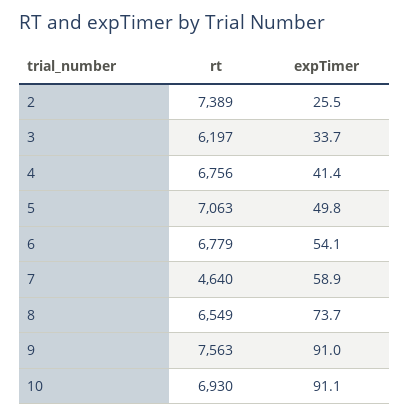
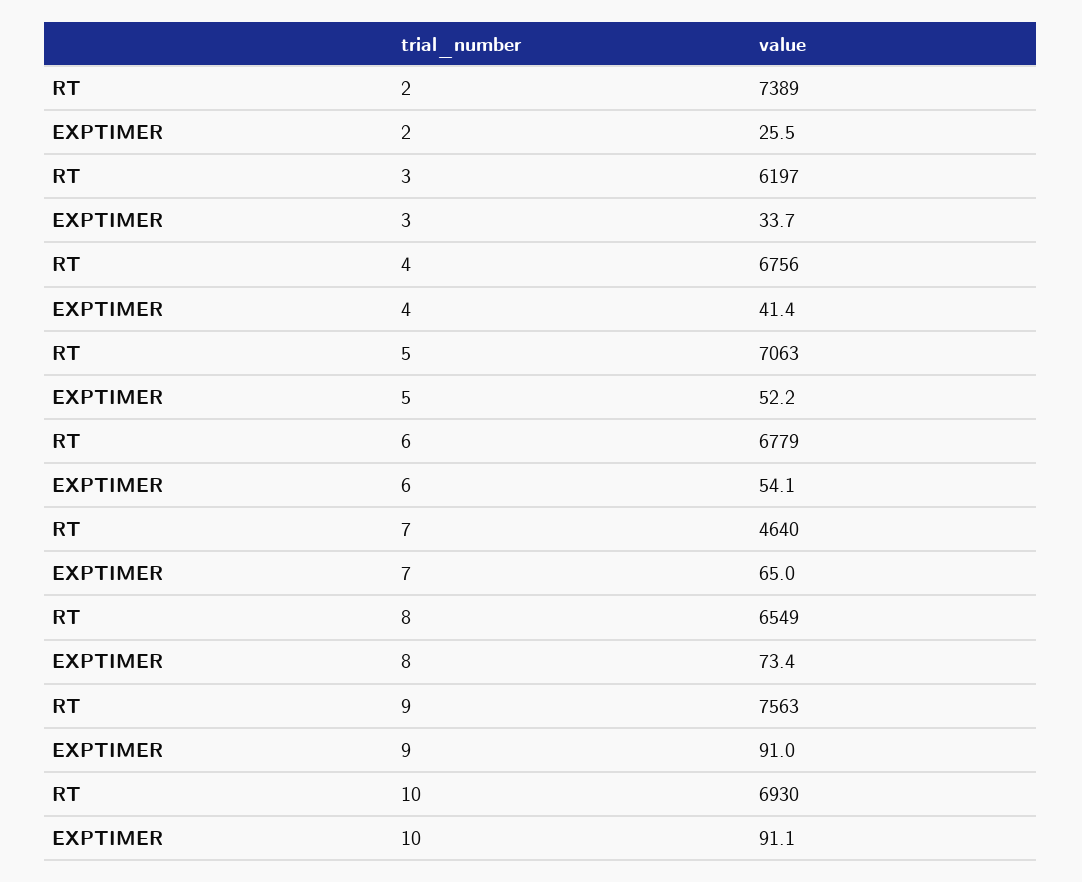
  {
    "rt": {
      "2": 7389,
      "3": 6197,
      "4": 6756,
      "5": 7063,
      "6": 6779,
      "7": 4640,
      "8": 6549,
      "9": 7563,
      "10": 6930
    },
    "expTimer": {
      "2": 25.5,
      "3": 33.7,
      "4": 41.4,
-     "5": 49.8,
+     "5": 52.2,
      "6": 54.1,
-     "7": 58.9,
+     "7": 65,
-     "8": 73.7,
+     "8": 73.4,
      "9": 91,
      "10": 91.1
    }
  }

